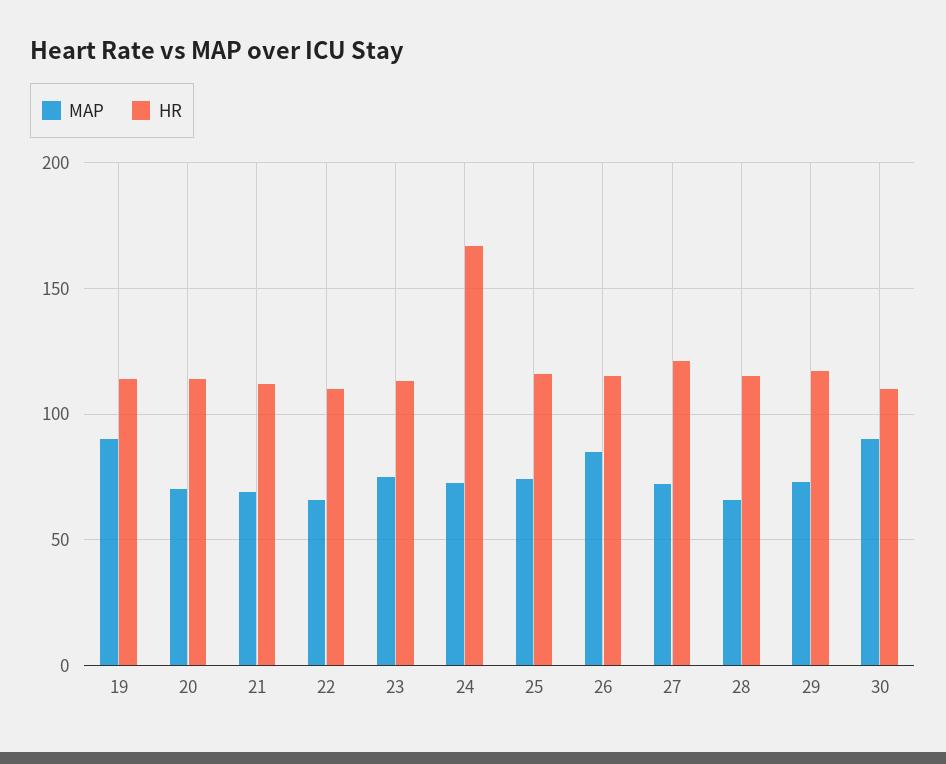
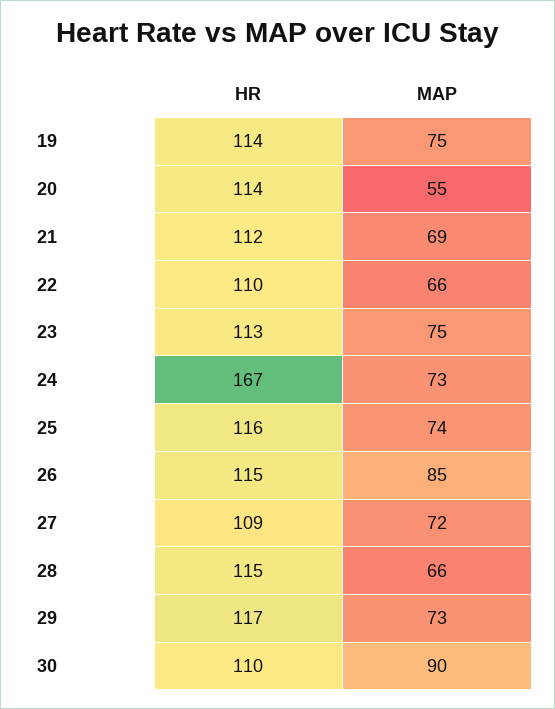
  {
    "MAP": {
-     "19": 90,
+     "19": 75,
-     "20": 70,
+     "20": 55,
      "21": 69,
      "22": 66,
      "23": 75,
      "24": 73,
      "25": 74,
      "26": 85,
      "27": 72,
      "28": 66,
      "29": 73,
      "30": 90
    },
    "HR": {
      "19": 114,
      "20": 114,
      "21": 112,
      "22": 110,
      "23": 113,
      "24": 167,
      "25": 116,
      "26": 115,
-     "27": 120,
+     "27": 109,
      "28": 115,
      "29": 117,
      "30": 110
    }
  }

